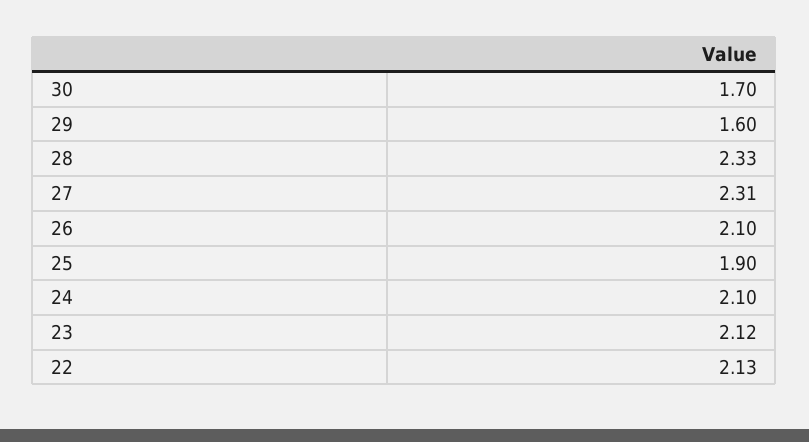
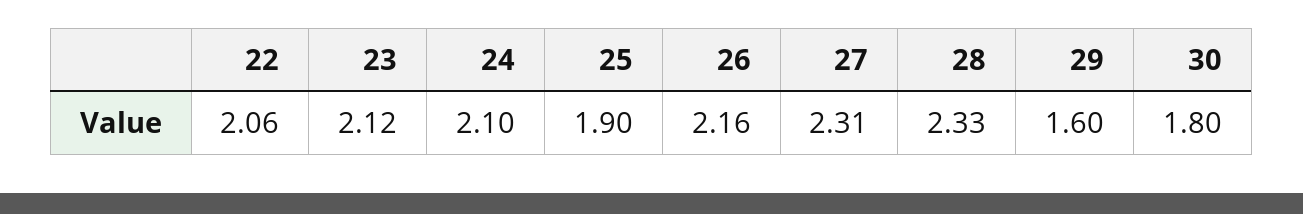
  {
-   "30": 1.7,
+   "30": 1.8,
    "29": 1.6,
    "28": 2.33,
    "27": 2.31,
-   "26": 2.1,
+   "26": 2.16,
    "25": 1.9,
    "24": 2.1,
    "23": 2.12,
-   "22": 2.13
+   "22": 2.06
  }

